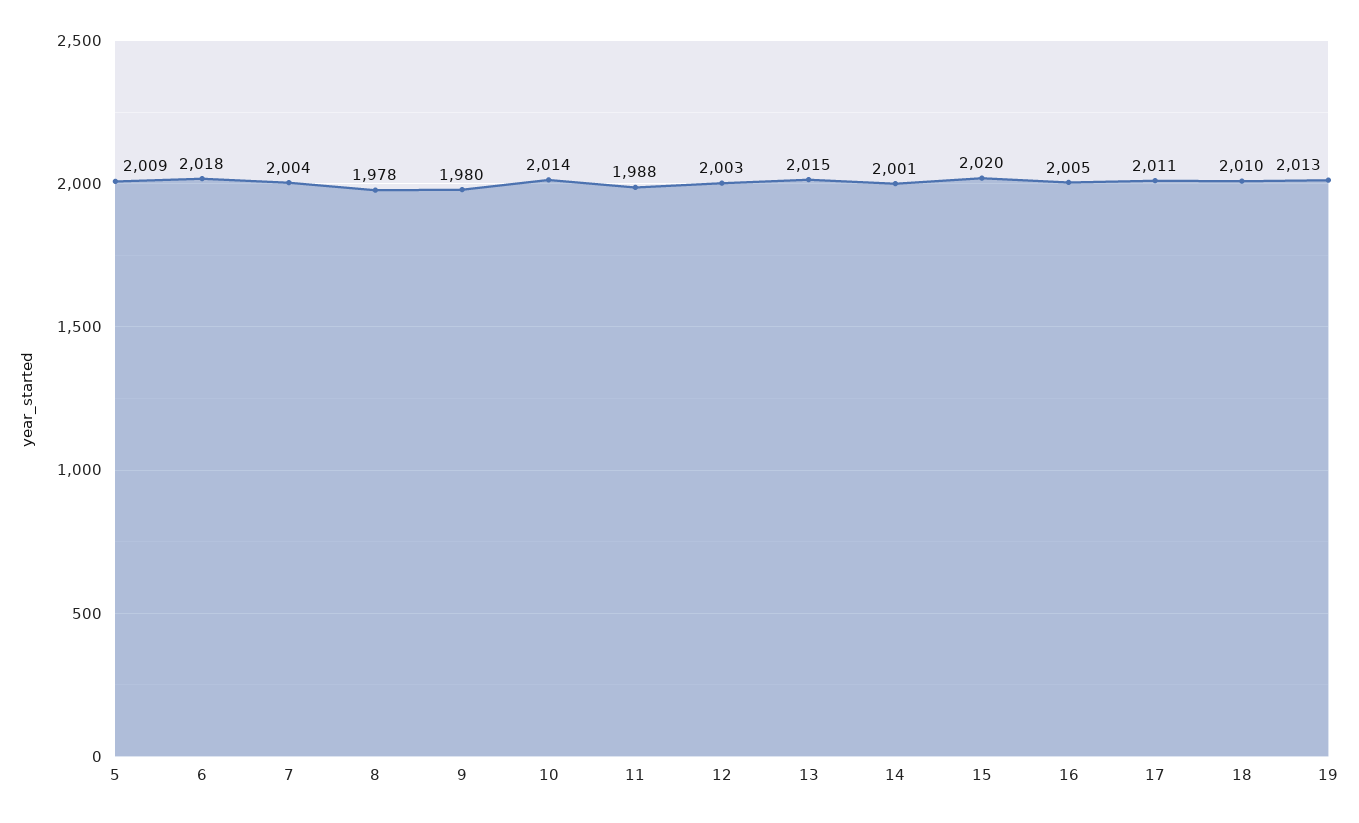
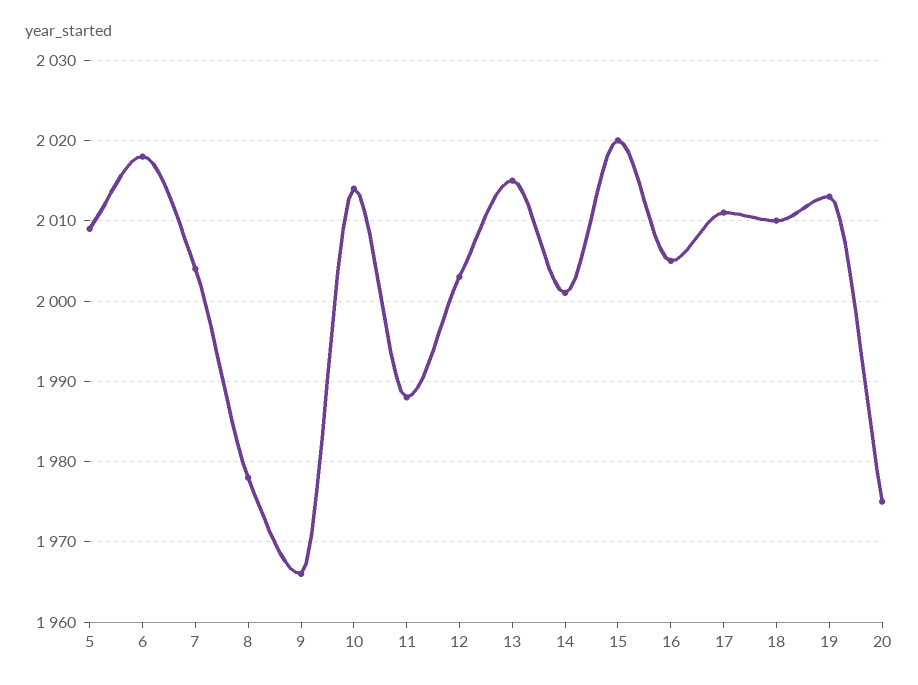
  {
    "5": 2009,
    "6": 2018,
    "7": 2004,
    "8": 1978,
-   "9": 1980,
+   "9": 1966,
    "10": 2014,
    "11": 1988,
    "12": 2003,
    "13": 2015,
    "14": 2001,
    "15": 2020,
    "16": 2005,
    "17": 2011,
    "18": 2010,
-   "19": 2013
+   "19": 2013,
+   "20": 1975
  }

